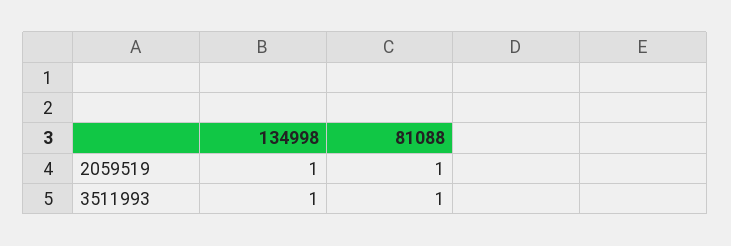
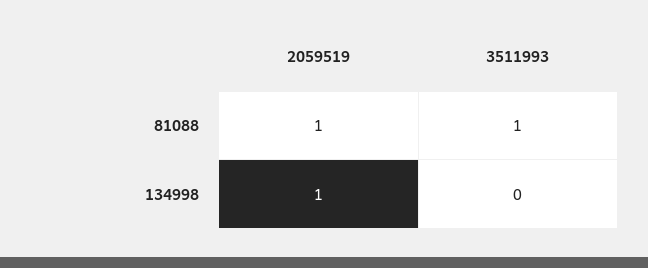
  {
    "134998": {
      "2059519": 1,
-     "3511993": 1
+     "3511993": 0
    },
    "81088": {
      "2059519": 1,
      "3511993": 1
    }
  }

